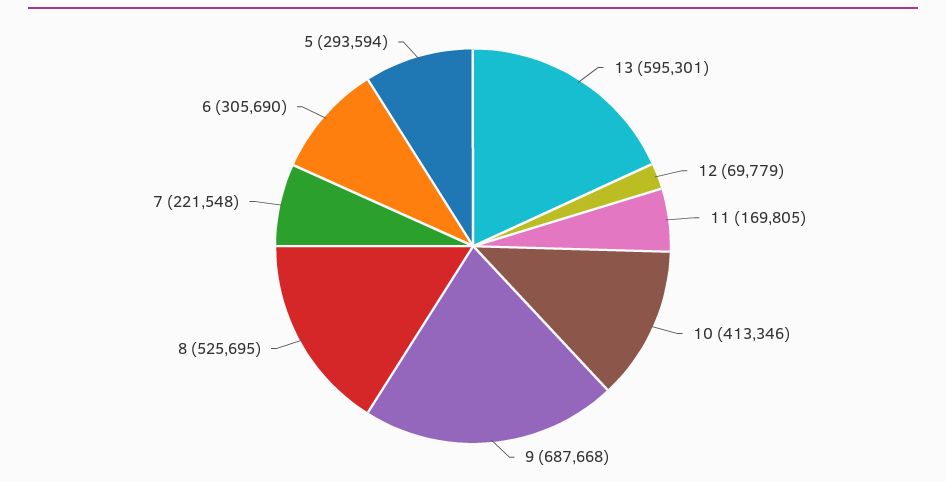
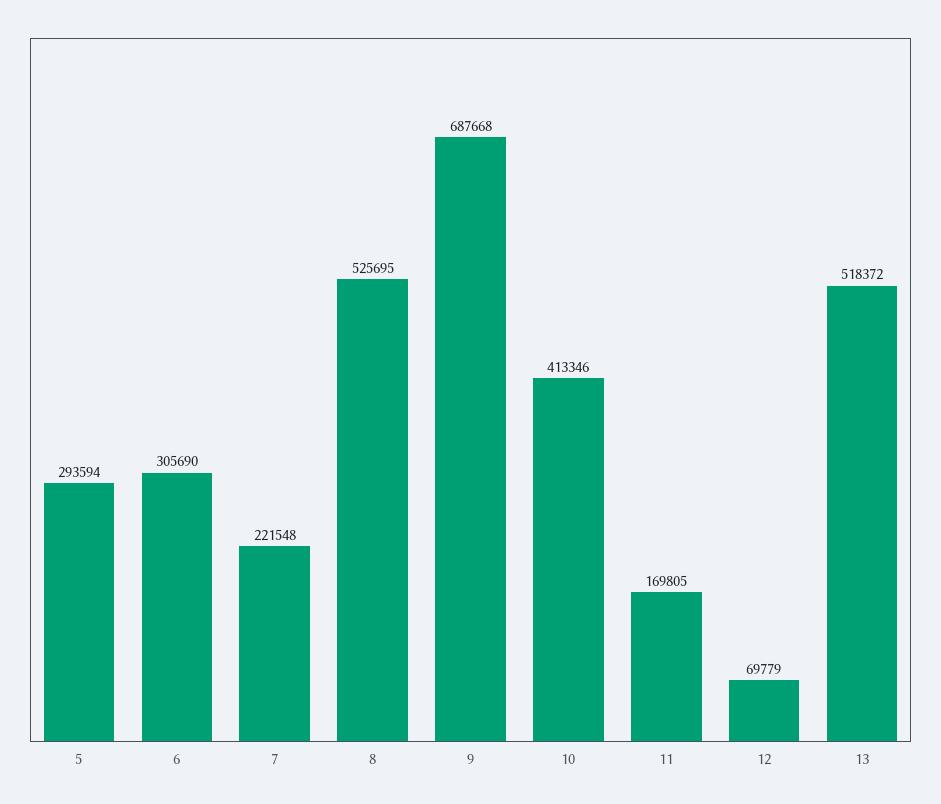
  {
-   "13": 595301,
+   "13": 518372,
    "12": 69779,
    "11": 169805,
    "10": 413346,
    "9": 687668,
    "8": 525695,
    "7": 221548,
    "6": 305690,
    "5": 293594
  }

